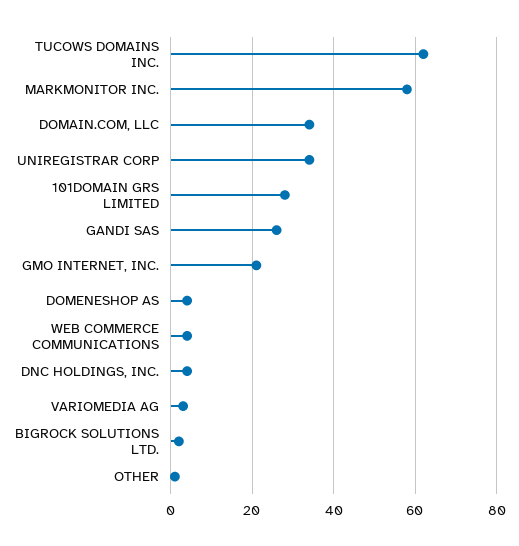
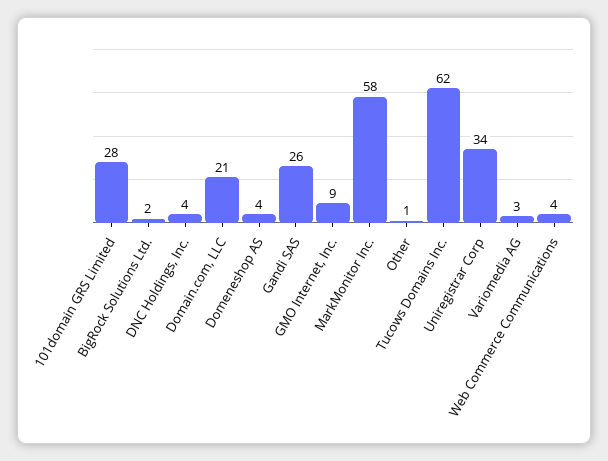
  {
    "TUCOWS DOMAINS INC.": 62,
    "MARKMONITOR INC.": 58,
-   "DOMAIN.COM, LLC": 35,
+   "DOMAIN.COM, LLC": 21,
    "UNIREGISTRAR CORP": 34,
    "101DOMAIN GRS LIMITED": 28,
    "GANDI SAS": 26,
-   "GMO INTERNET, INC.": 20,
+   "GMO INTERNET, INC.": 9,
    "DOMENESHOP AS": 4,
    "WEB COMMERCE COMMUNICATIONS": 4,
    "DNC HOLDINGS, INC.": 4,
    "VARIOMEDIA AG": 3,
    "BIGROCK SOLUTIONS LTD.": 2,
    "OTHER": 1
  }

